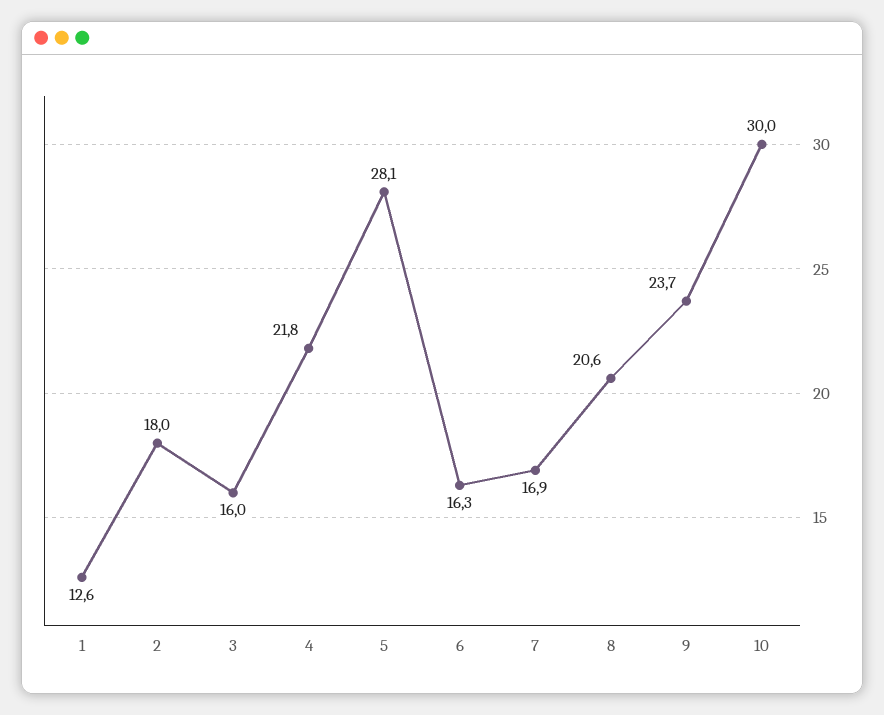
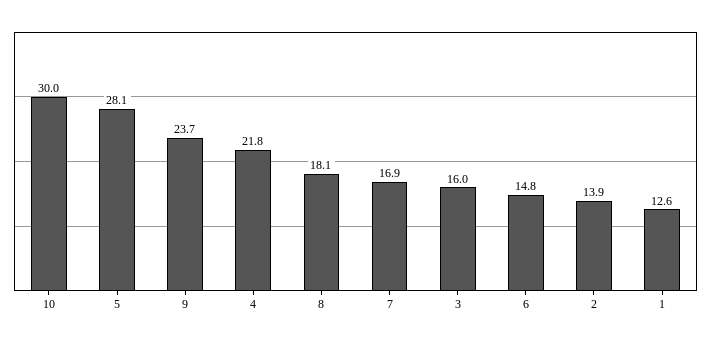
  {
    "1": 12.6,
-   "2": 18,
+   "2": 13.9,
    "3": 16,
    "4": 21.8,
    "5": 28.1,
-   "6": 16.3,
+   "6": 14.8,
    "7": 16.9,
-   "8": 20.6,
+   "8": 18.1,
    "9": 23.7,
    "10": 30
  }

